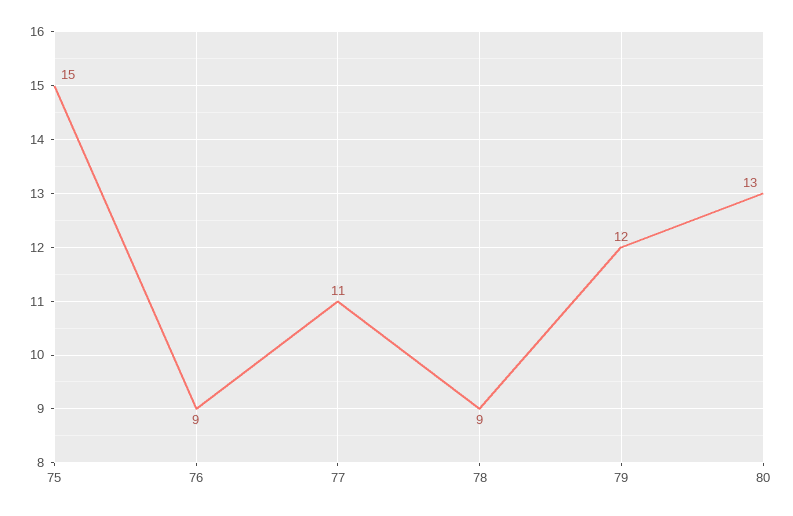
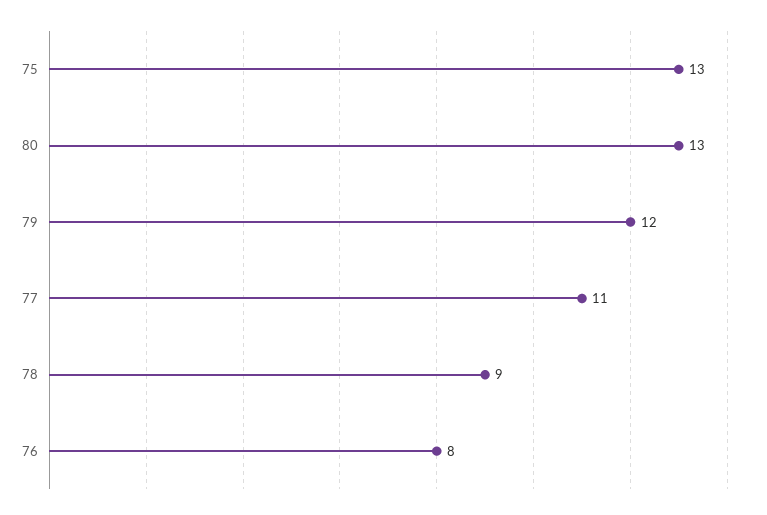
  {
-   "75": 15,
+   "75": 13,
-   "76": 9,
+   "76": 8,
    "77": 11,
    "78": 9,
    "79": 12,
    "80": 13
  }

